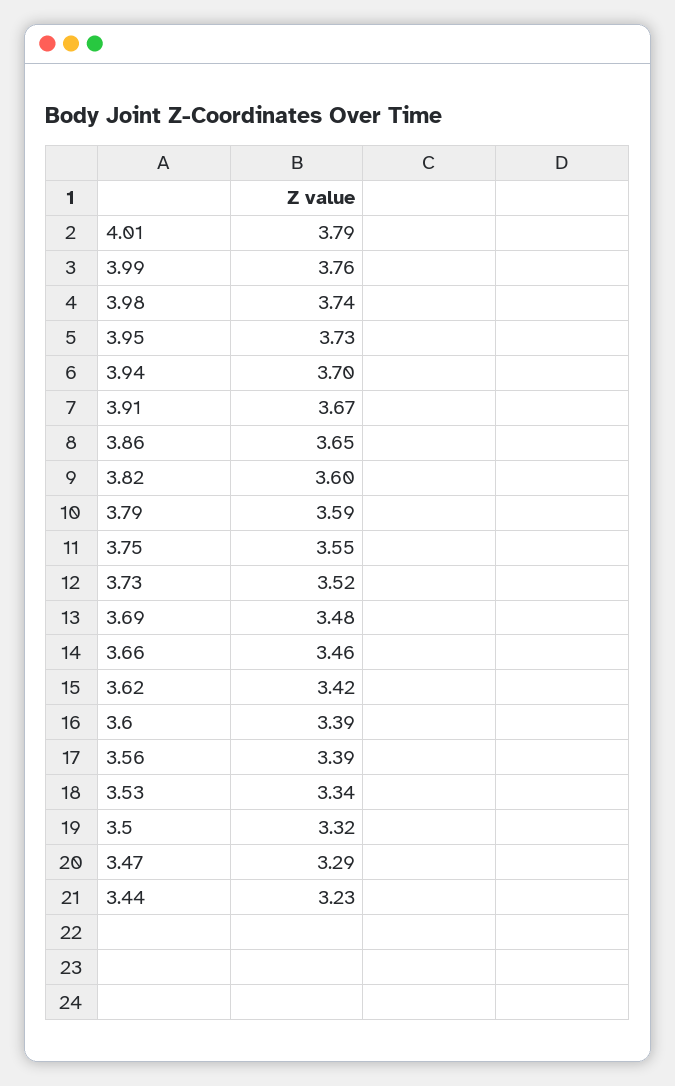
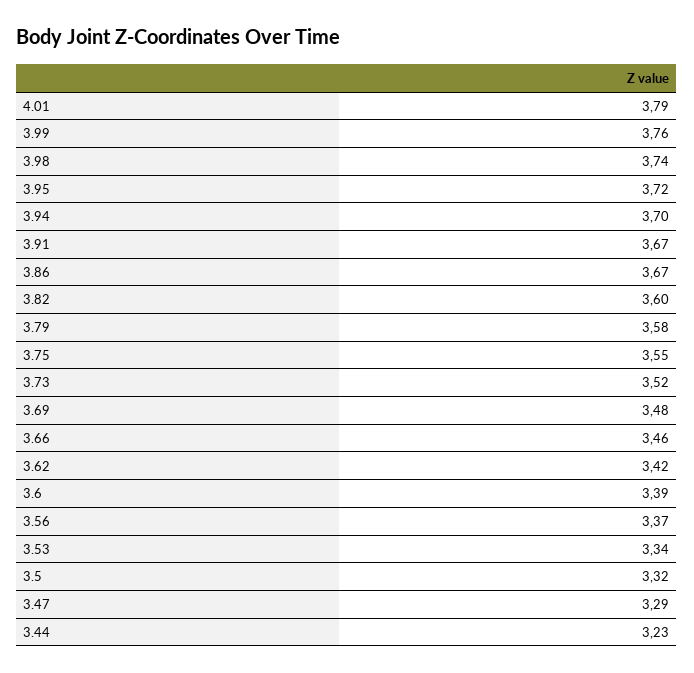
  {
    "4.01": 3.79,
    "3.99": 3.76,
    "3.98": 3.74,
-   "3.95": 3.73,
+   "3.95": 3.72,
    "3.94": 3.7,
    "3.91": 3.67,
-   "3.86": 3.65,
+   "3.86": 3.67,
    "3.82": 3.6,
-   "3.79": 3.59,
+   "3.79": 3.58,
    "3.75": 3.55,
    "3.73": 3.52,
    "3.69": 3.48,
    "3.66": 3.46,
    "3.62": 3.42,
    "3.6": 3.39,
-   "3.56": 3.39,
+   "3.56": 3.37,
    "3.53": 3.34,
    "3.5": 3.32,
    "3.47": 3.29,
    "3.44": 3.23
  }

